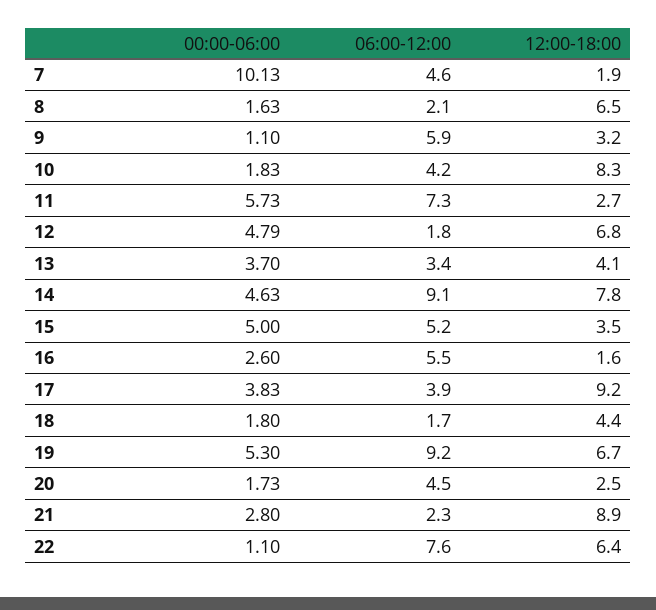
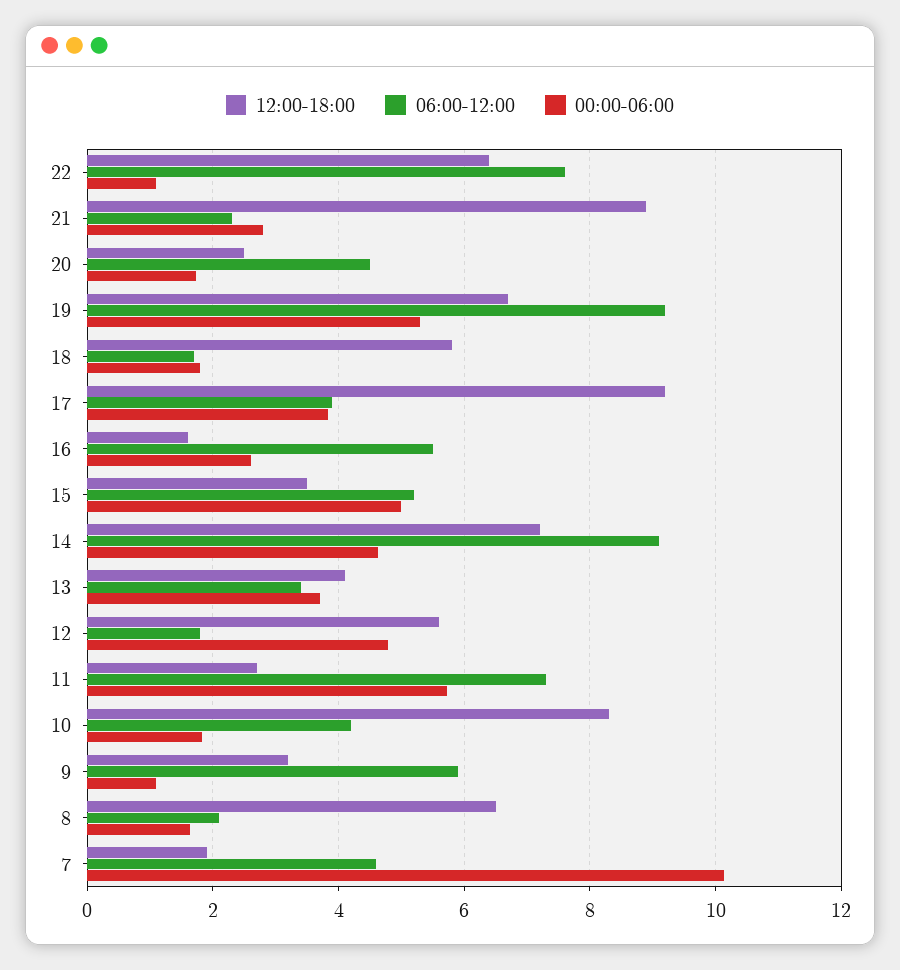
  {
    "00:00-06:00": {
      "7": 10.13,
      "8": 1.63,
      "9": 1.1,
      "10": 1.83,
      "11": 5.73,
      "12": 4.79,
      "13": 3.7,
      "14": 4.63,
      "15": 5,
      "16": 2.6,
      "17": 3.83,
      "18": 1.8,
      "19": 5.3,
      "20": 1.73,
      "21": 2.8,
      "22": 1.1
    },
    "06:00-12:00": {
      "7": 4.6,
      "8": 2.1,
      "9": 5.9,
      "10": 4.2,
      "11": 7.3,
      "12": 1.8,
      "13": 3.4,
      "14": 9.1,
      "15": 5.2,
      "16": 5.5,
      "17": 3.9,
      "18": 1.7,
      "19": 9.2,
      "20": 4.5,
      "21": 2.3,
      "22": 7.6
    },
    "12:00-18:00": {
      "7": 1.9,
      "8": 6.5,
      "9": 3.2,
      "10": 8.3,
      "11": 2.7,
-     "12": 6.8,
+     "12": 5.6,
      "13": 4.1,
-     "14": 7.8,
+     "14": 7.2,
      "15": 3.5,
      "16": 1.6,
      "17": 9.2,
-     "18": 4.4,
+     "18": 5.8,
      "19": 6.7,
      "20": 2.5,
      "21": 8.9,
      "22": 6.4
    }
  }

